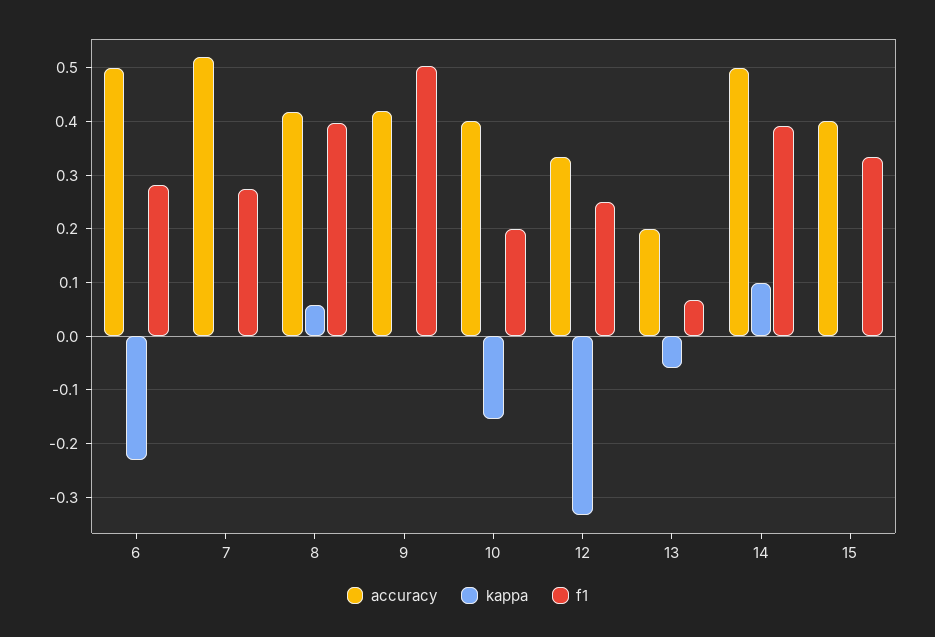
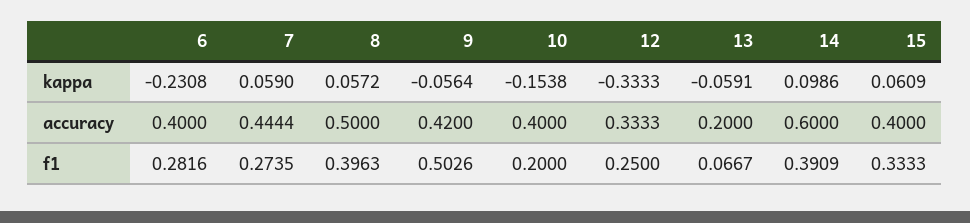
  {
    "accuracy": {
-     "6": 0.5,
+     "6": 0.4,
-     "7": 0.52,
+     "7": 0.4444,
-     "8": 0.42,
+     "8": 0.5,
      "9": 0.42,
      "10": 0.4,
      "12": 0.3333,
      "13": 0.2,
-     "14": 0.5,
+     "14": 0.6,
      "15": 0.4
    },
    "kappa": {
      "6": -0.2308,
-     "7": 0,
+     "7": 0.059,
      "8": 0.0572,
-     "9": 0,
+     "9": -0.0564,
      "10": -0.1538,
      "12": -0.3333,
      "13": -0.0591,
      "14": 0.0986,
-     "15": 0
+     "15": 0.0609
    },
    "f1": {
      "6": 0.2816,
      "7": 0.2735,
      "8": 0.3963,
      "9": 0.5026,
      "10": 0.2,
      "12": 0.25,
      "13": 0.0667,
      "14": 0.3909,
      "15": 0.3333
    }
  }

